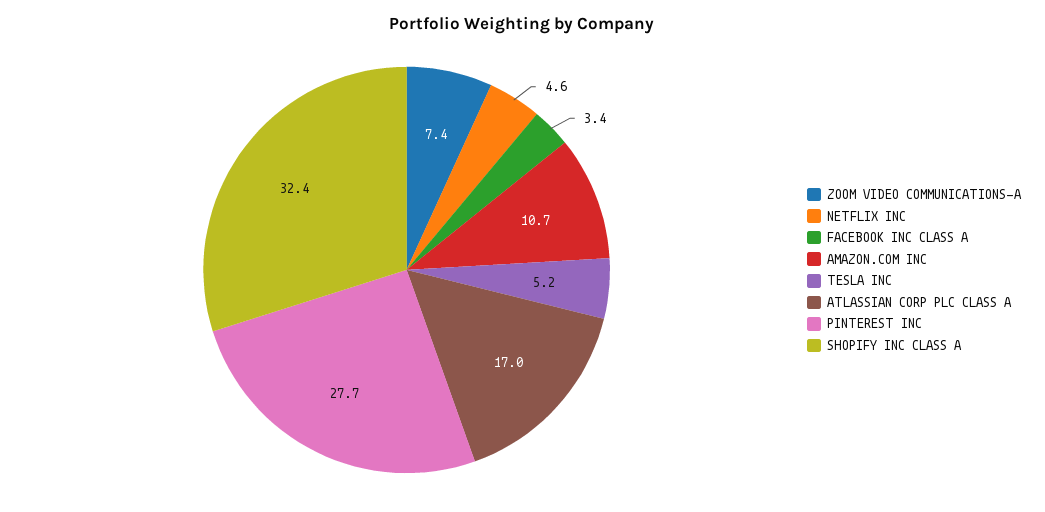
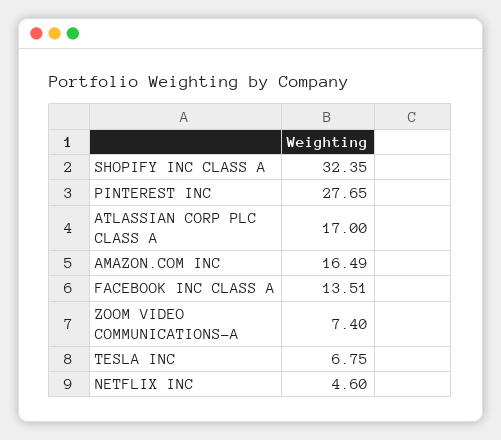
  {
    "ZOOM VIDEO COMMUNICATIONS-A": 7.4,
    "NETFLIX INC": 4.6,
-   "FACEBOOK INC CLASS A": 3.4,
+   "FACEBOOK INC CLASS A": 13.51,
-   "AMAZON.COM INC": 10.7,
+   "AMAZON.COM INC": 16.49,
-   "TESLA INC": 5.2,
+   "TESLA INC": 6.75,
    "ATLASSIAN CORP PLC CLASS A": 17,
    "PINTEREST INC": 27.65,
    "SHOPIFY INC CLASS A": 32.35
  }

